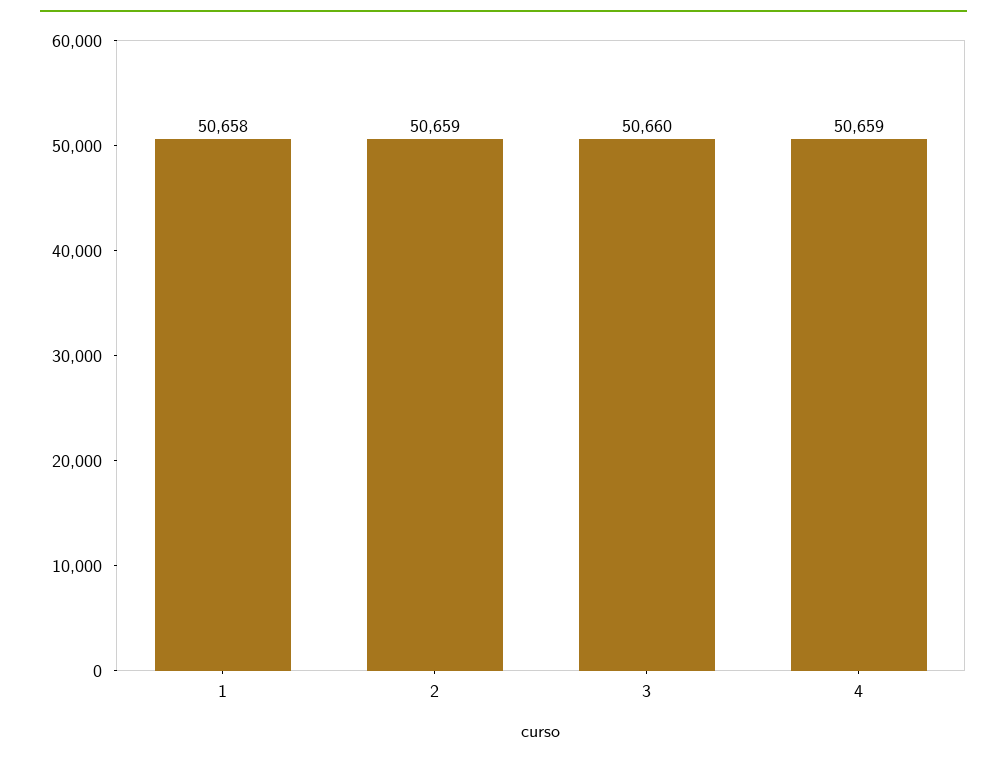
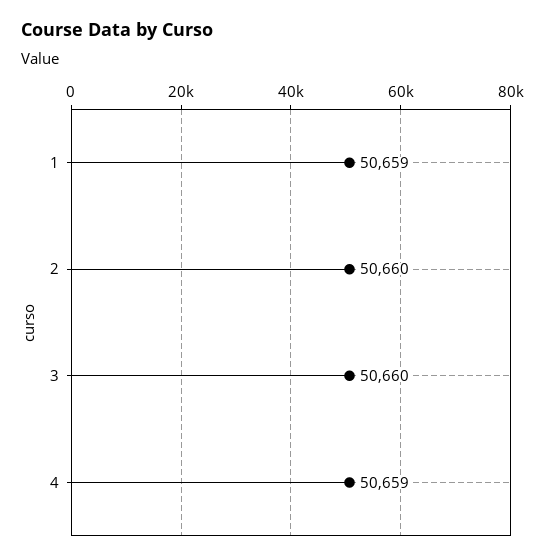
  {
-   "1": 50658,
+   "1": 50659,
-   "2": 50659,
+   "2": 50660,
    "3": 50660,
    "4": 50659
  }

